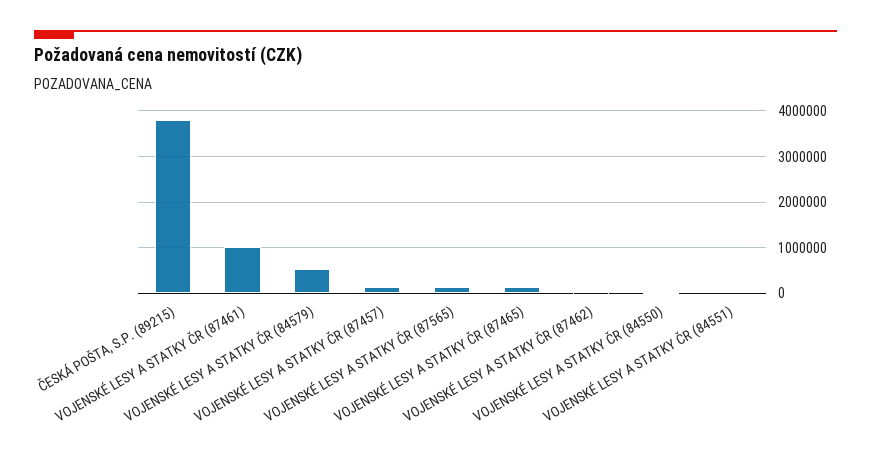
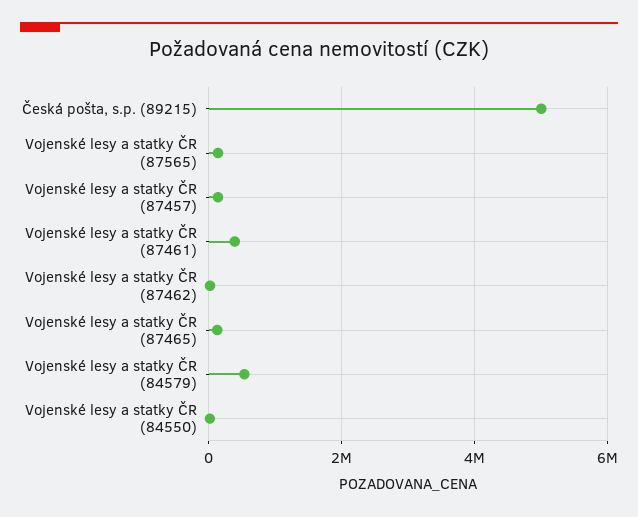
  {
-   "ČESKÁ POŠTA, S.P. (89215)": 3800000,
+   "ČESKÁ POŠTA, S.P. (89215)": 5000000,
-   "VOJENSKÉ LESY A STATKY ČR (87461)": 1000000,
+   "VOJENSKÉ LESY A STATKY ČR (87461)": 400000,
    "VOJENSKÉ LESY A STATKY ČR (84579)": 600000,
    "VOJENSKÉ LESY A STATKY ČR (87457)": 200000,
    "VOJENSKÉ LESY A STATKY ČR (87565)": 200000,
    "VOJENSKÉ LESY A STATKY ČR (87465)": 200000,
    "VOJENSKÉ LESY A STATKY ČR (87462)": 0,
-   "VOJENSKÉ LESY A STATKY ČR (84550)": 0,
+   "VOJENSKÉ LESY A STATKY ČR (84550)": 0
-   "VOJENSKÉ LESY A STATKY ČR (84551)": 0
  }

